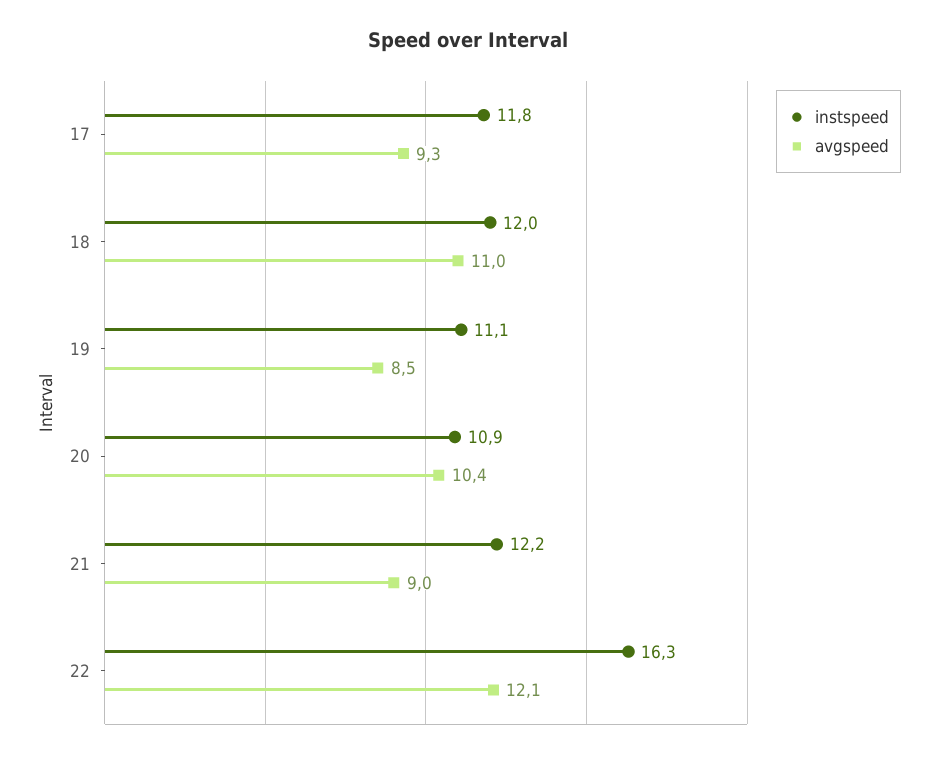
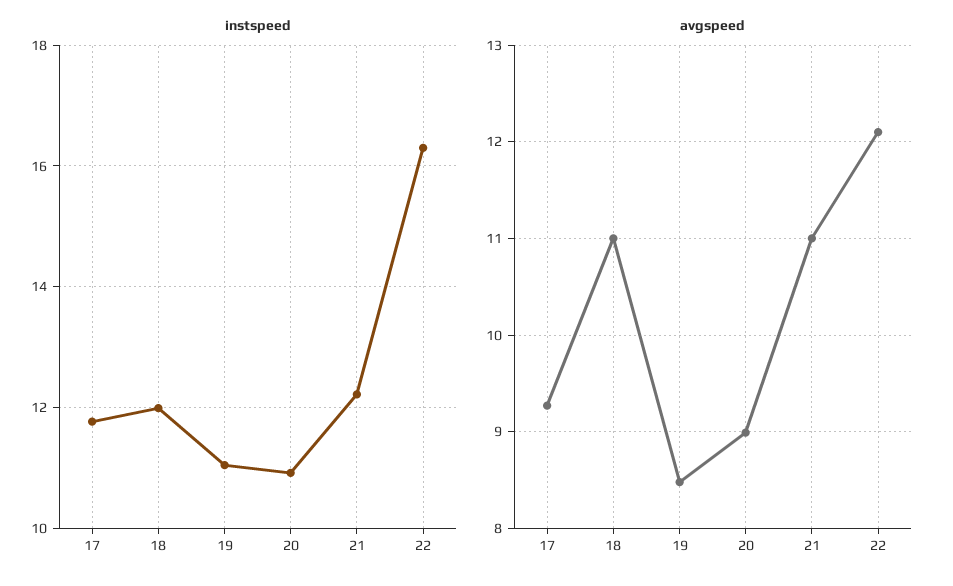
  {
    "instspeed": {
      "17": 11.8,
      "18": 12,
      "19": 11.1,
      "20": 10.9,
      "21": 12.2,
      "22": 16.3
    },
    "avgspeed": {
      "17": 9.3,
      "18": 11,
      "19": 8.5,
-     "20": 10.4,
+     "20": 9,
-     "21": 9,
+     "21": 11,
      "22": 12.1
    }
  }

